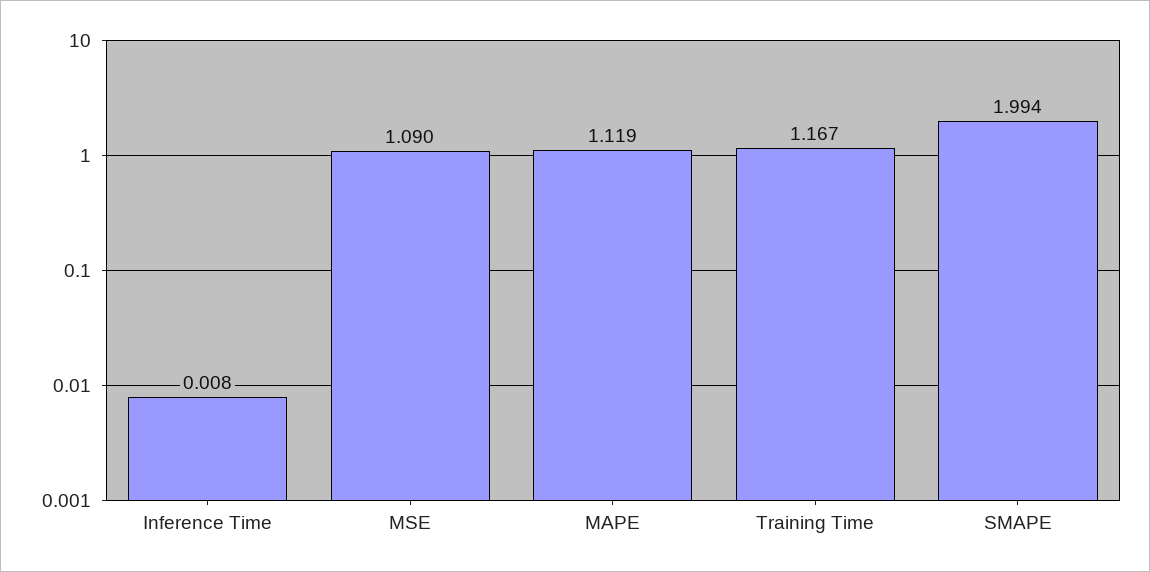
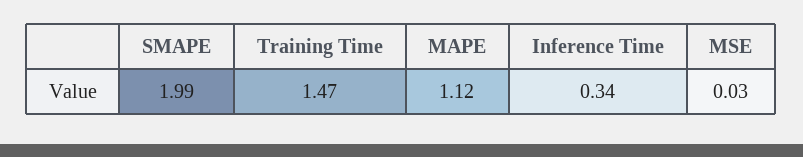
  {
-   "Inference Time": 0.008,
+   "Inference Time": 0.34,
-   "MSE": 1.09,
+   "MSE": 0.03,
    "MAPE": 1.119,
-   "Training Time": 1.167,
+   "Training Time": 1.47,
    "SMAPE": 1.994
  }

